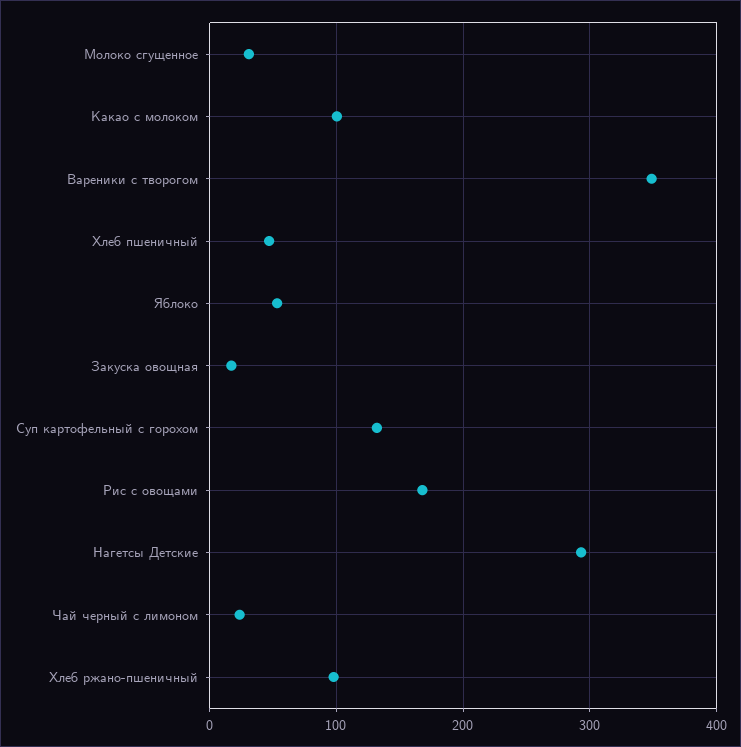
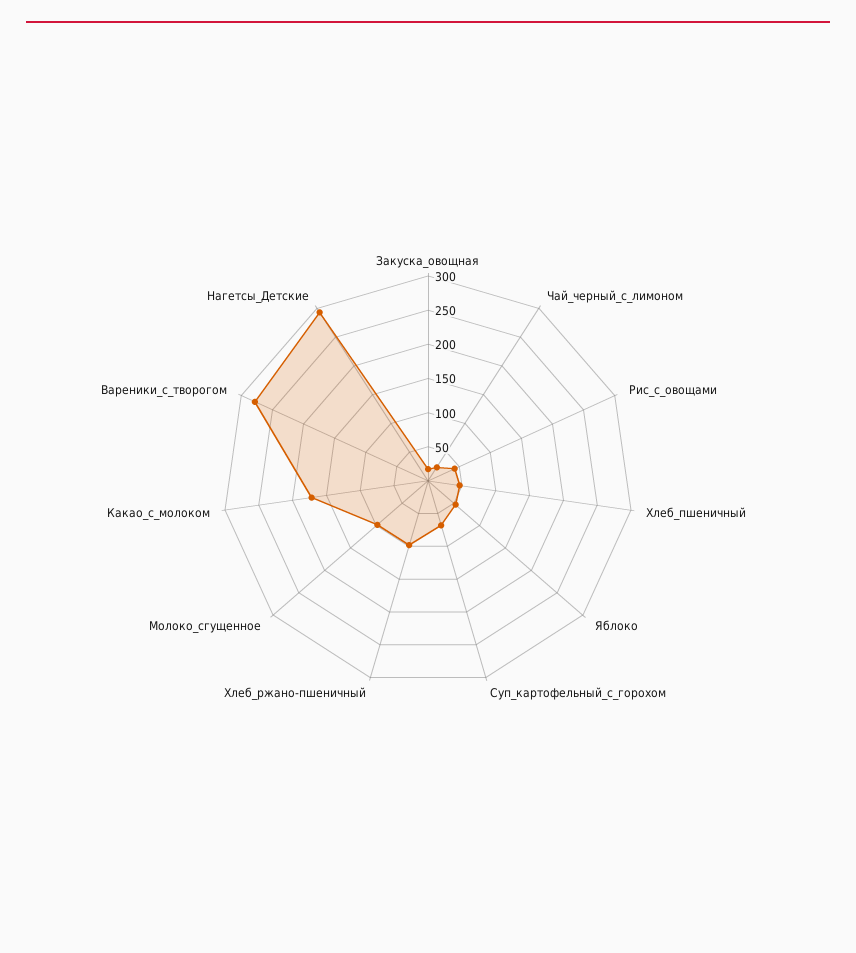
  {
-   "Молоко сгущенное": 30,
+   "Молоко сгущенное": 100,
-   "Какао с молоком": 100,
+   "Какао с молоком": 175,
-   "Вареники с творогом": 350,
+   "Вареники с творогом": 275,
    "Хлеб пшеничный": 50,
    "Яблоко": 50,
    "Закуска овощная": 20,
-   "Суп картофельный с горохом": 130,
+   "Суп картофельный с горохом": 75,
-   "Рис с овощами": 170,
+   "Рис с овощами": 50,
    "Нагетсы Детские": 290,
    "Чай черный с лимоном": 20,
    "Хлеб ржано-пшеничный": 100
  }

